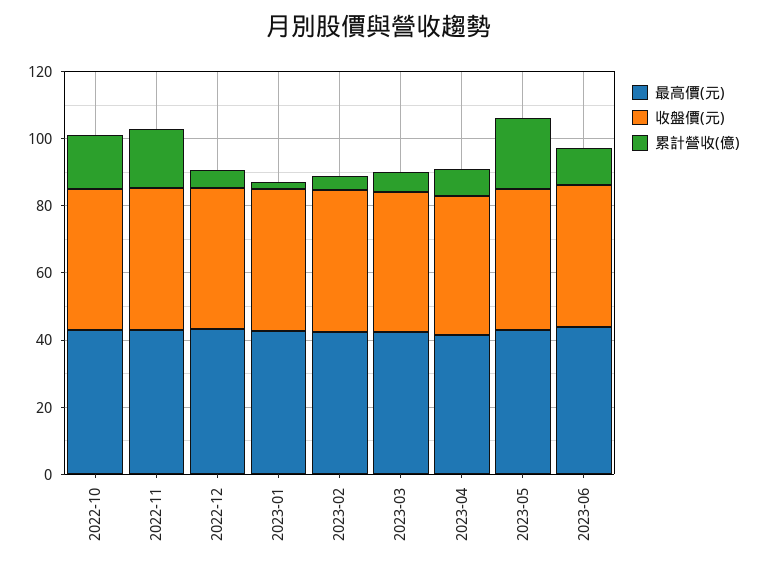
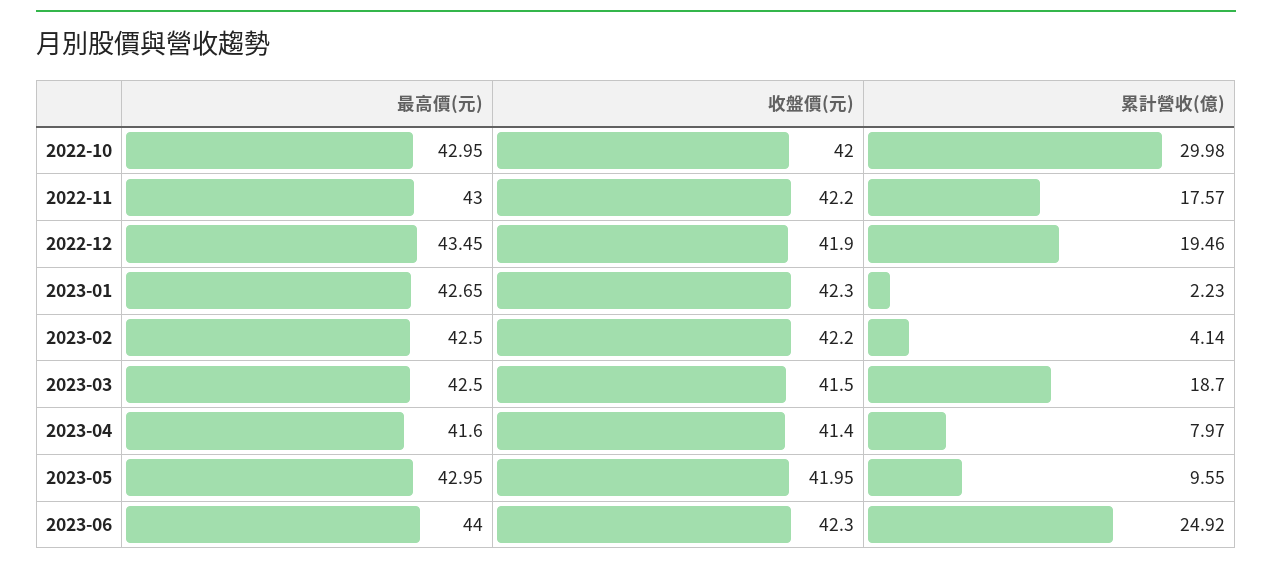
  {
    "最高價(元)": {
      "2022-10": 42.95,
      "2022-11": 43,
      "2022-12": 43.45,
      "2023-01": 42.65,
      "2023-02": 42.5,
      "2023-03": 42.5,
      "2023-04": 41.6,
      "2023-05": 42.95,
      "2023-06": 44
    },
    "收盤價(元)": {
      "2022-10": 42,
      "2022-11": 42.2,
      "2022-12": 41.9,
      "2023-01": 42.3,
      "2023-02": 42.2,
      "2023-03": 41.5,
      "2023-04": 41.4,
      "2023-05": 41.95,
      "2023-06": 42.3
    },
    "累計營收(億)": {
-     "2022-10": 15,
+     "2022-10": 29.98,
      "2022-11": 17.57,
-     "2022-12": 5,
+     "2022-12": 19.46,
      "2023-01": 2.23,
      "2023-02": 4.14,
-     "2023-03": 5,
+     "2023-03": 18.7,
      "2023-04": 7.97,
-     "2023-05": 20,
+     "2023-05": 9.55,
-     "2023-06": 10
+     "2023-06": 24.92
    }
  }

